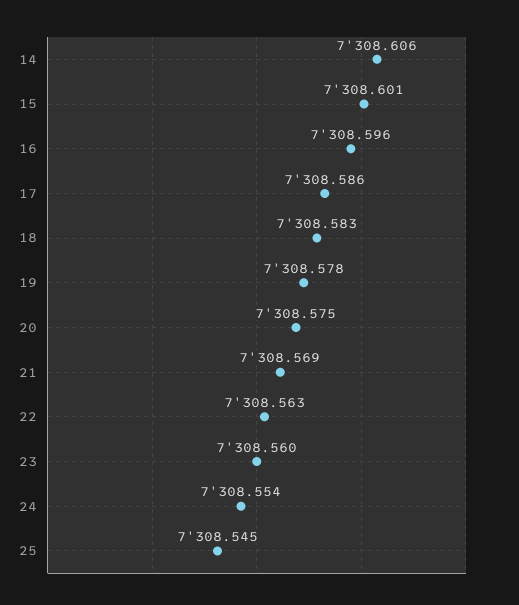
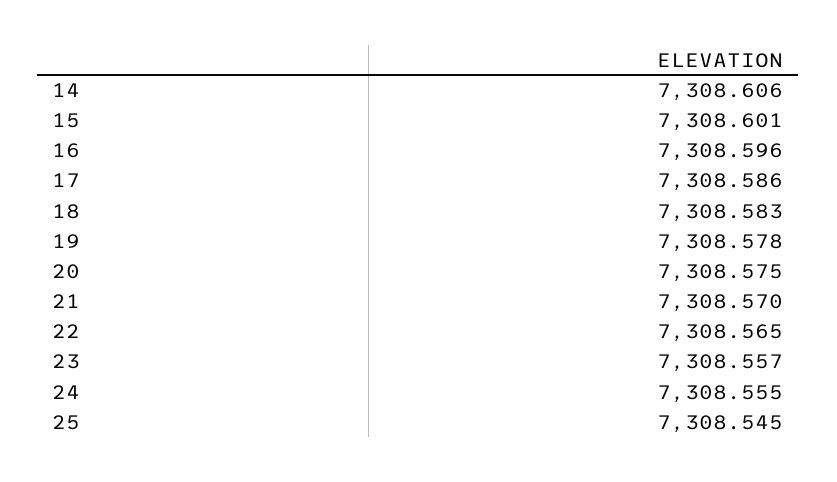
  {
    "14": 7308.606,
    "15": 7308.601,
    "16": 7308.596,
    "17": 7308.586,
    "18": 7308.583,
    "19": 7308.578,
    "20": 7308.575,
-   "21": 7308.569,
+   "21": 7308.57,
-   "22": 7308.563,
+   "22": 7308.565,
-   "23": 7308.56,
+   "23": 7308.557,
-   "24": 7308.554,
+   "24": 7308.555,
    "25": 7308.545
  }

